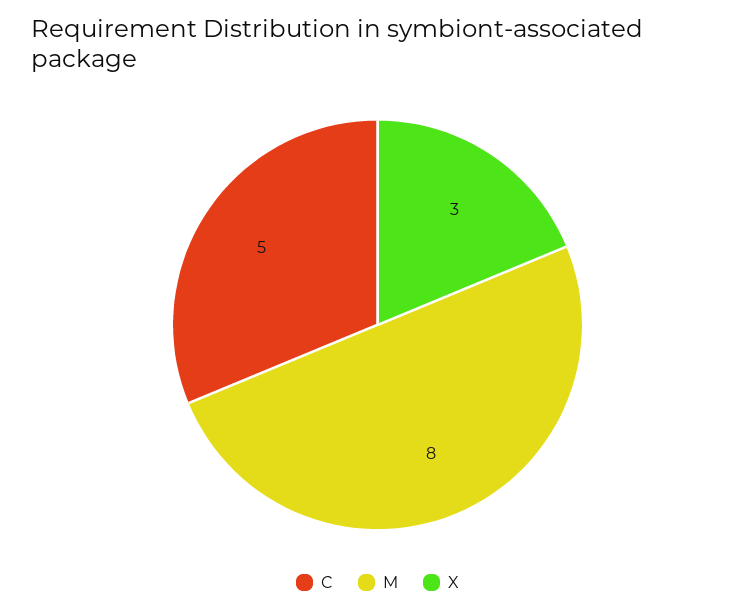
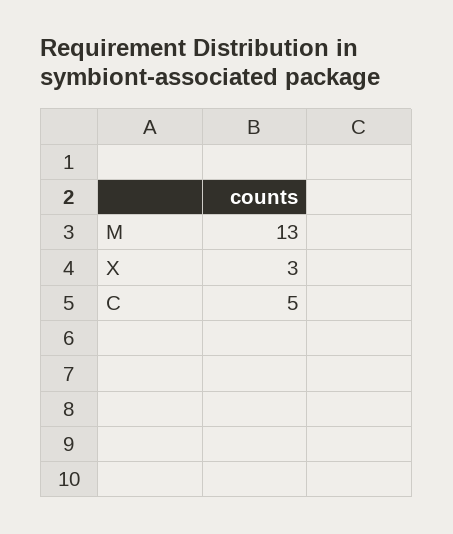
  {
    "C": 5,
-   "M": 8,
+   "M": 13,
    "X": 3
  }

